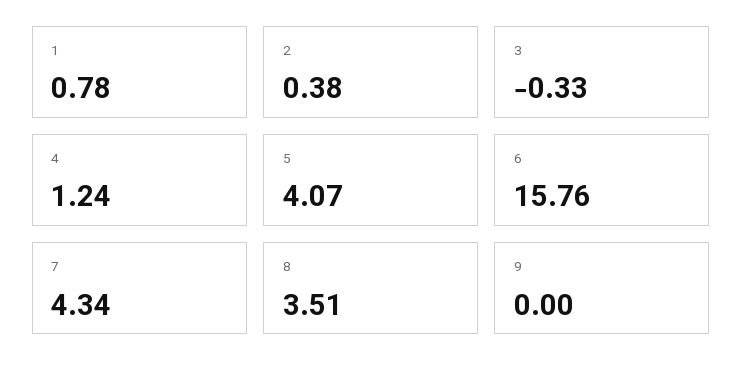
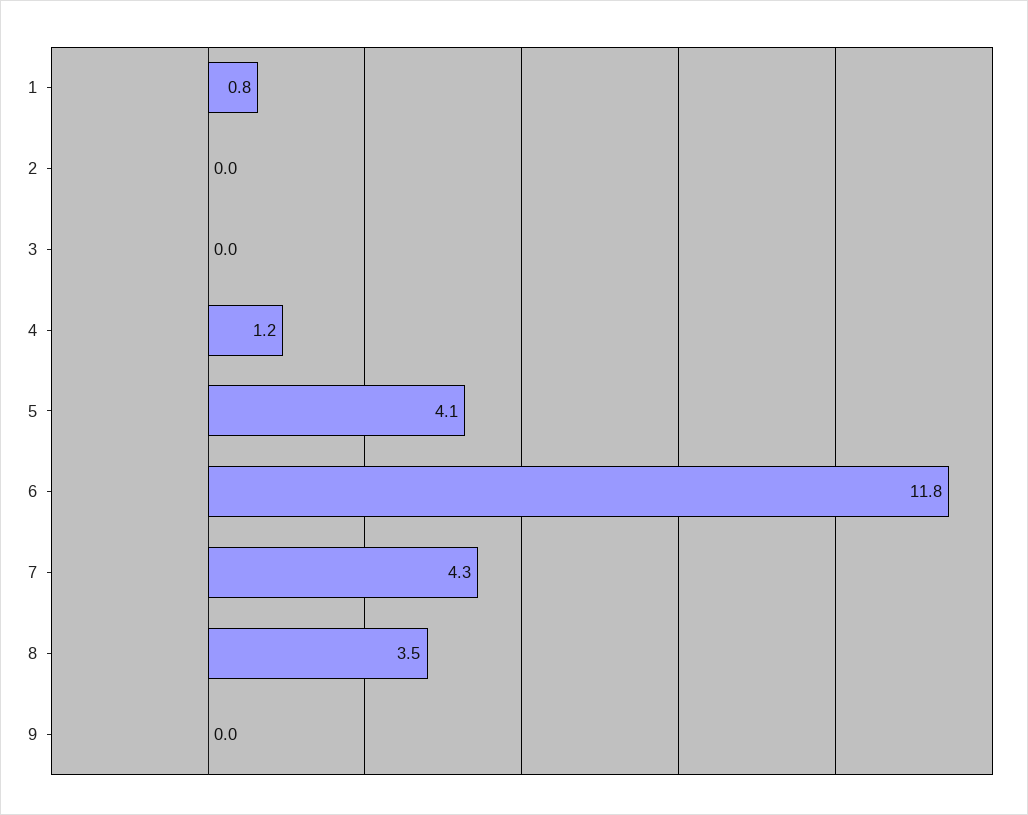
  {
    "1": 0.78,
-   "2": 0.38,
+   "2": 0,
-   "3": -0.33,
+   "3": 0,
    "4": 1.24,
    "5": 4.07,
-   "6": 15.76,
+   "6": 11.8,
    "7": 4.34,
    "8": 3.51,
    "9": 0
  }

